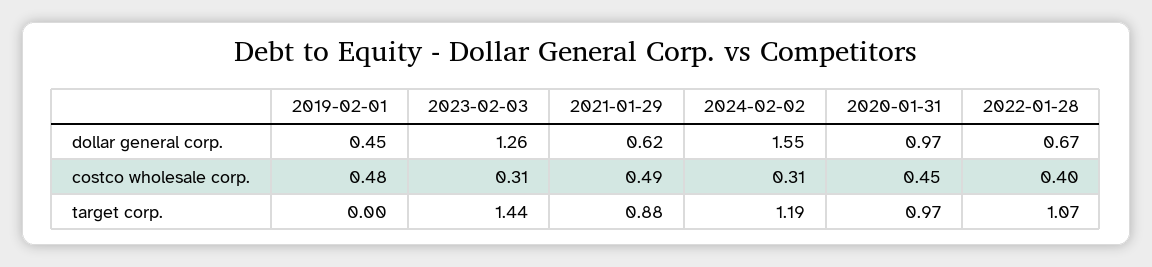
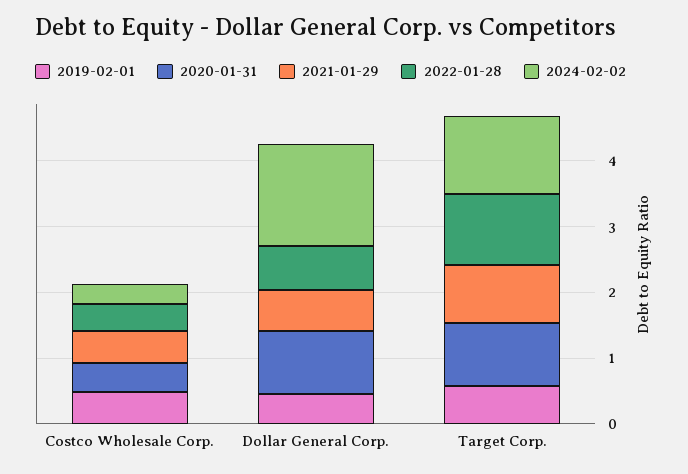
  {
    "2019-02-01": {
      "dollar general corp.": 0.45,
      "costco wholesale corp.": 0.48,
-     "target corp.": 0
+     "target corp.": 0.6
    },
-   "2023-02-03": {
-     "dollar general corp.": 1.26,
-     "costco wholesale corp.": 0.31,
-     "target corp.": 1.44
-   },
    "2021-01-29": {
      "dollar general corp.": 0.62,
      "costco wholesale corp.": 0.49,
      "target corp.": 0.88
    },
    "2024-02-02": {
      "dollar general corp.": 1.55,
      "costco wholesale corp.": 0.31,
      "target corp.": 1.19
    },
    "2020-01-31": {
      "dollar general corp.": 0.97,
      "costco wholesale corp.": 0.45,
      "target corp.": 0.97
    },
    "2022-01-28": {
      "dollar general corp.": 0.67,
      "costco wholesale corp.": 0.4,
      "target corp.": 1.07
    }
  }

